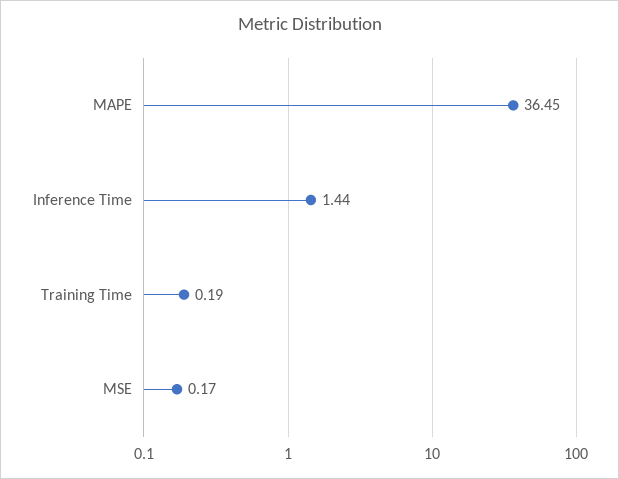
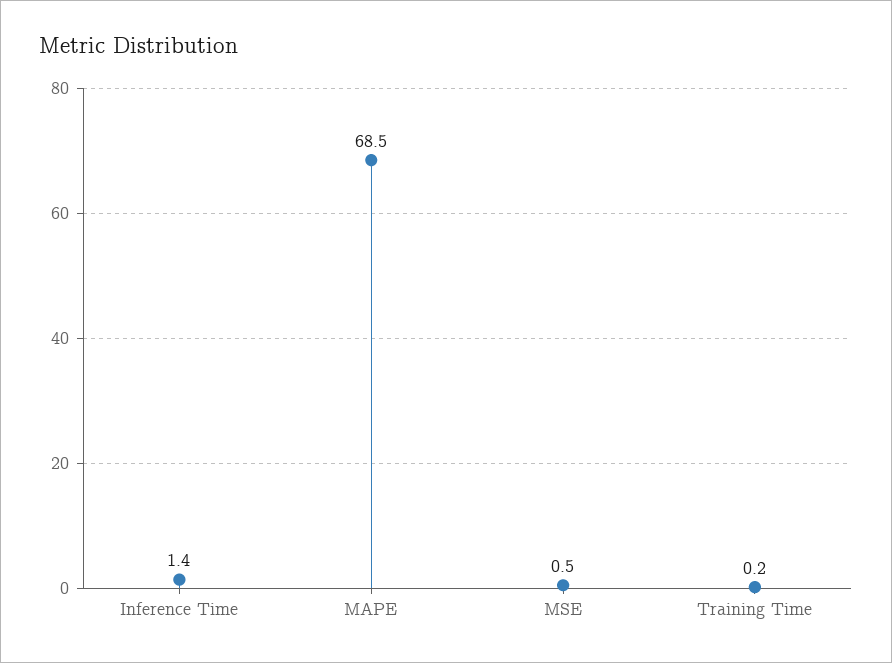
  {
-   "MAPE": 36.45,
+   "MAPE": 68.5,
    "Inference Time": 1.44,
    "Training Time": 0.19,
-   "MSE": 0.17
+   "MSE": 0.5
  }

